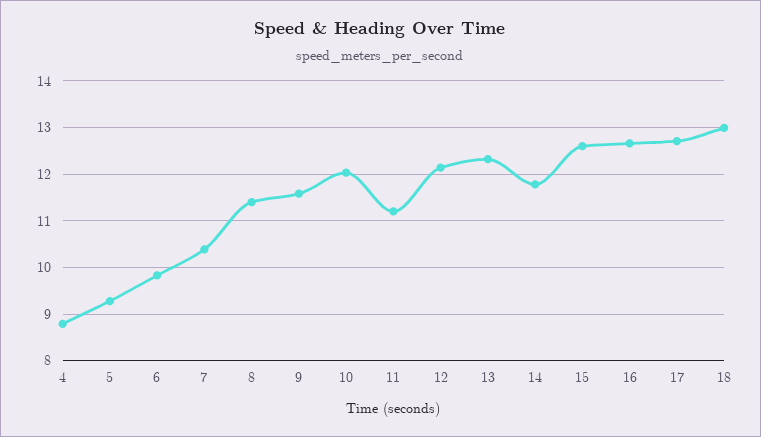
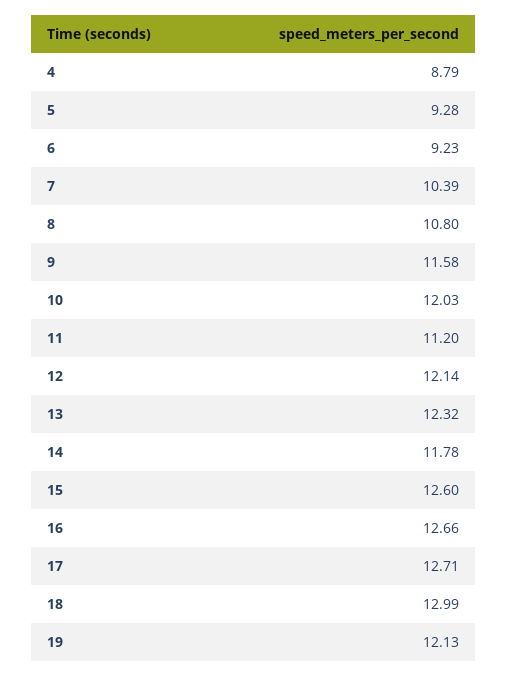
  {
    "4": 8.79,
    "5": 9.28,
-   "6": 9.8,
+   "6": 9.23,
    "7": 10.39,
-   "8": 11.4,
+   "8": 10.8,
    "9": 11.58,
    "10": 12.03,
    "11": 11.2,
    "12": 12.14,
    "13": 12.32,
    "14": 11.78,
    "15": 12.6,
    "16": 12.66,
    "17": 12.71,
-   "18": 12.99
+   "18": 12.99,
+   "19": 12.13
  }

